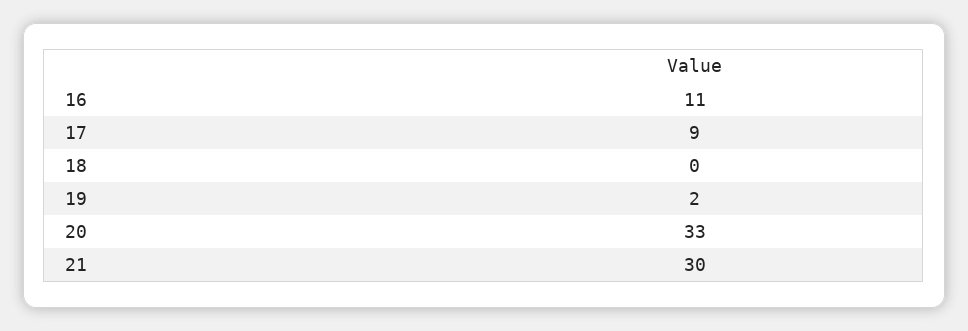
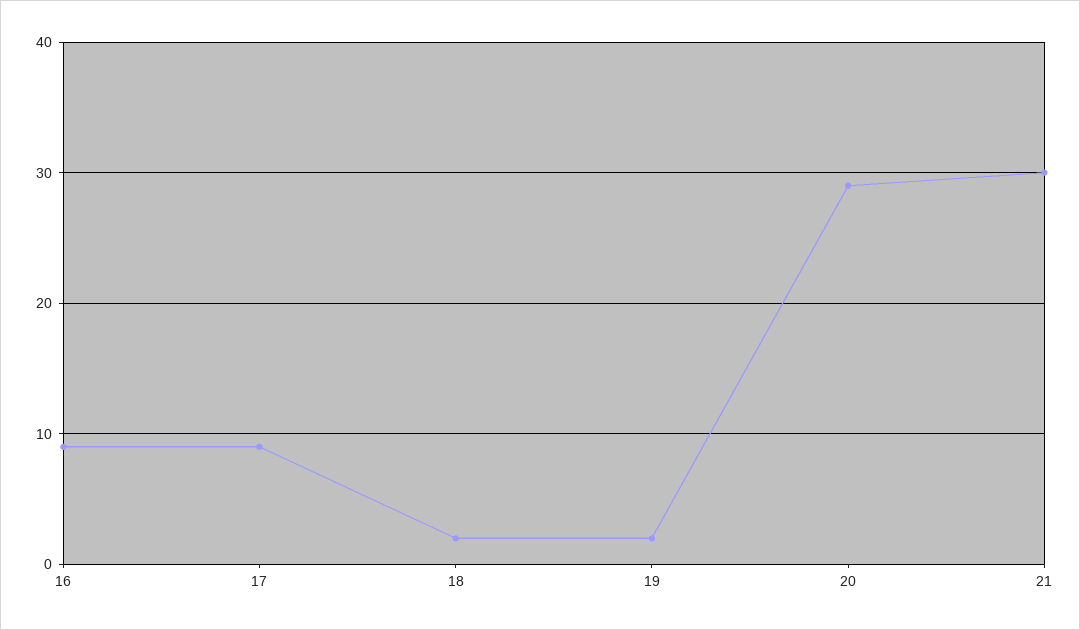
  {
-   "16": 11,
+   "16": 9,
    "17": 9,
-   "18": 0,
+   "18": 2,
    "19": 2,
-   "20": 33,
+   "20": 29,
    "21": 30
  }

